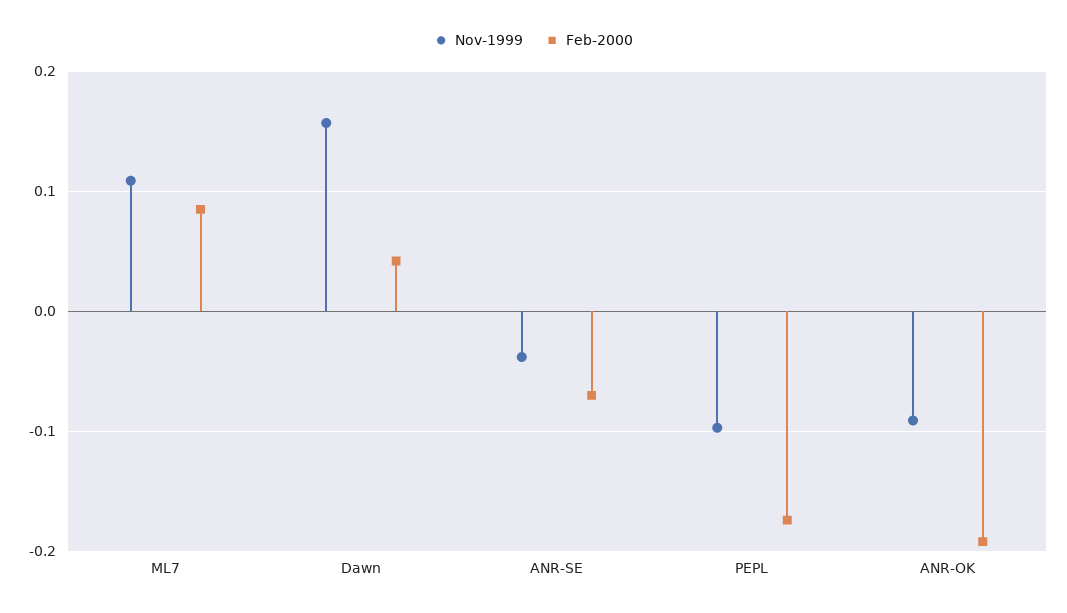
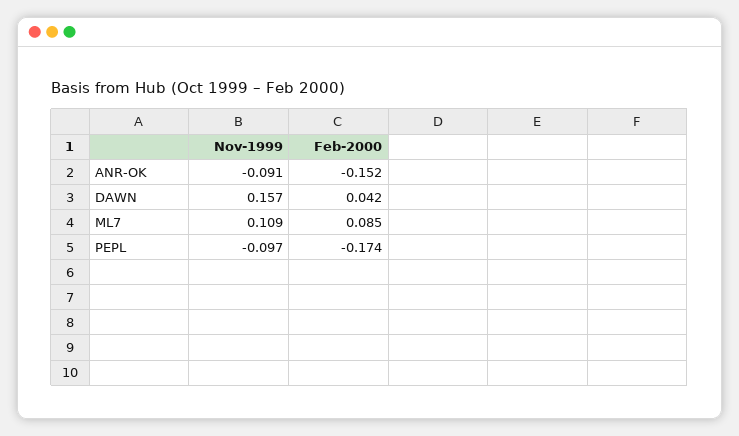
  {
    "Nov-1999": {
      "ML7": 0.109,
      "Dawn": 0.157,
-     "ANR-SE": -0.04,
      "PEPL": -0.097,
      "ANR-OK": -0.091
    },
    "Feb-2000": {
      "ML7": 0.085,
      "Dawn": 0.042,
-     "ANR-SE": -0.07,
      "PEPL": -0.174,
-     "ANR-OK": -0.19
+     "ANR-OK": -0.152
    }
  }

